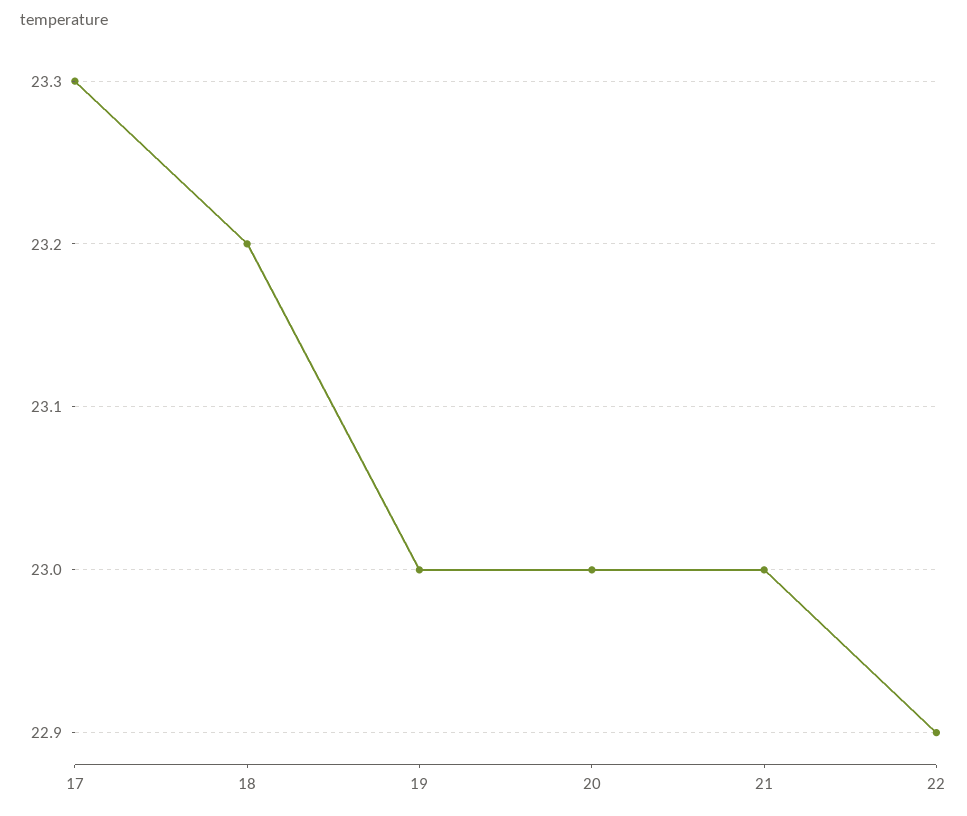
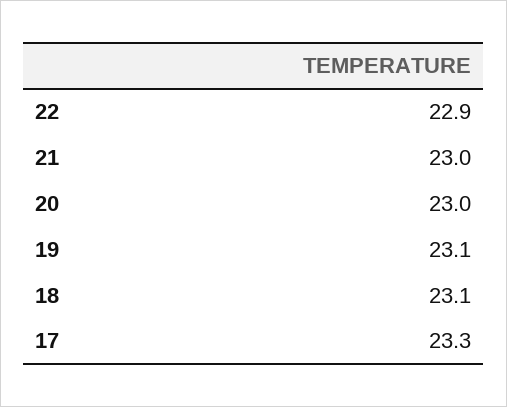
  {
    "17": 23.3,
-   "18": 23.2,
+   "18": 23.1,
-   "19": 23,
+   "19": 23.1,
    "20": 23,
    "21": 23,
    "22": 22.9
  }

